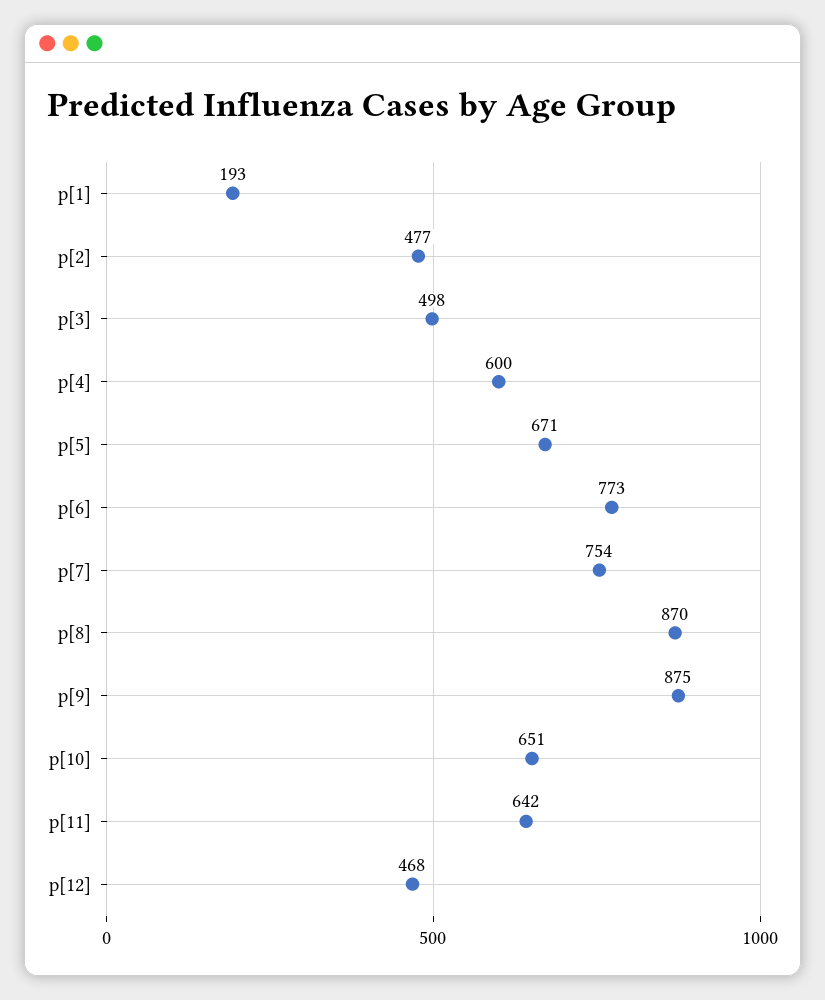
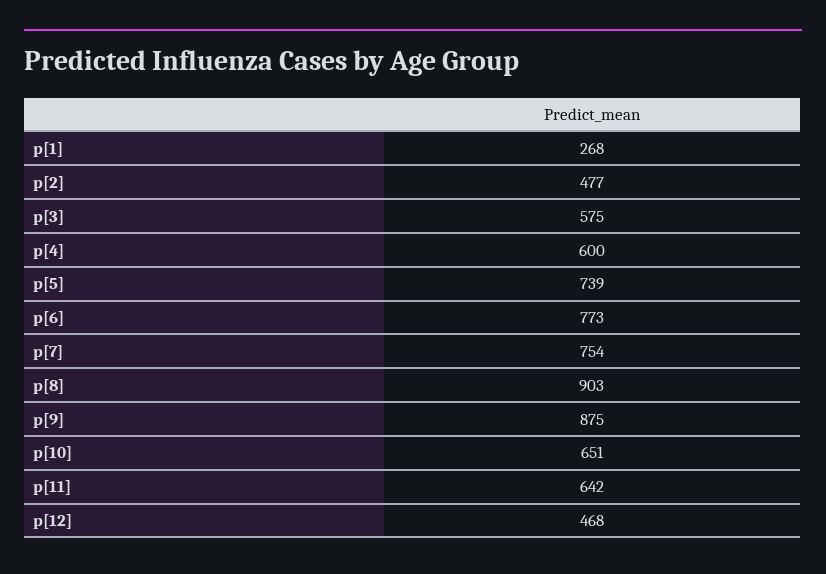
  {
-   "p[1]": 193,
+   "p[1]": 268,
    "p[2]": 477,
-   "p[3]": 498,
+   "p[3]": 575,
    "p[4]": 600,
-   "p[5]": 671,
+   "p[5]": 739,
    "p[6]": 773,
    "p[7]": 754,
-   "p[8]": 870,
+   "p[8]": 903,
    "p[9]": 875,
    "p[10]": 651,
    "p[11]": 642,
    "p[12]": 468
  }

